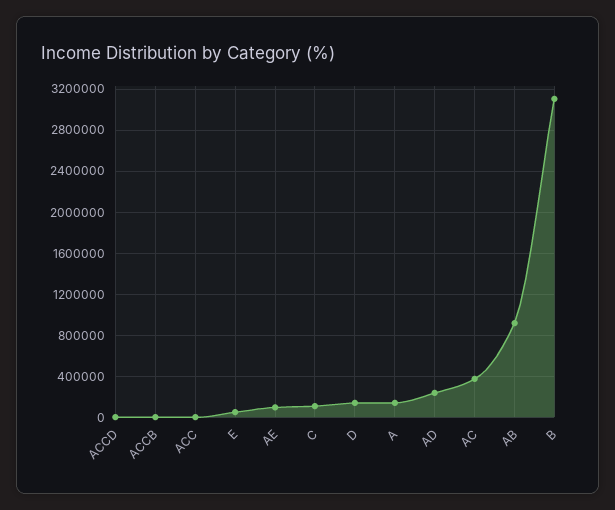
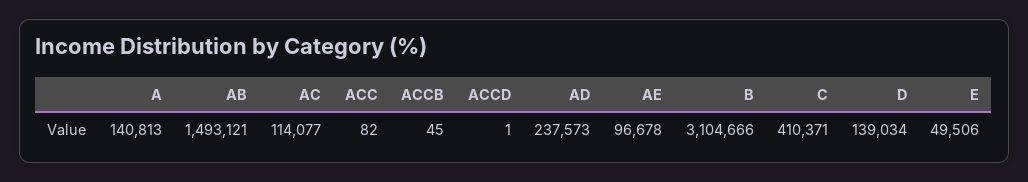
  {
    "ACCD": 1,
    "ACCB": 45,
    "ACC": 82,
    "E": 49506,
    "AE": 96678,
-   "C": 100000,
+   "C": 410371,
    "D": 139034,
    "A": 140813,
    "AD": 237573,
-   "AC": 400000,
+   "AC": 114077,
-   "AB": 900000,
+   "AB": 1493121,
    "B": 3104666
  }

